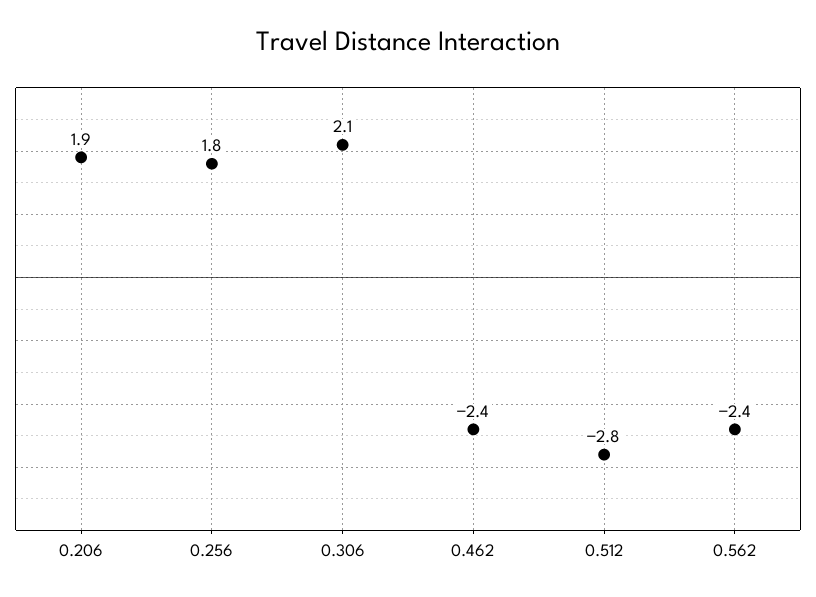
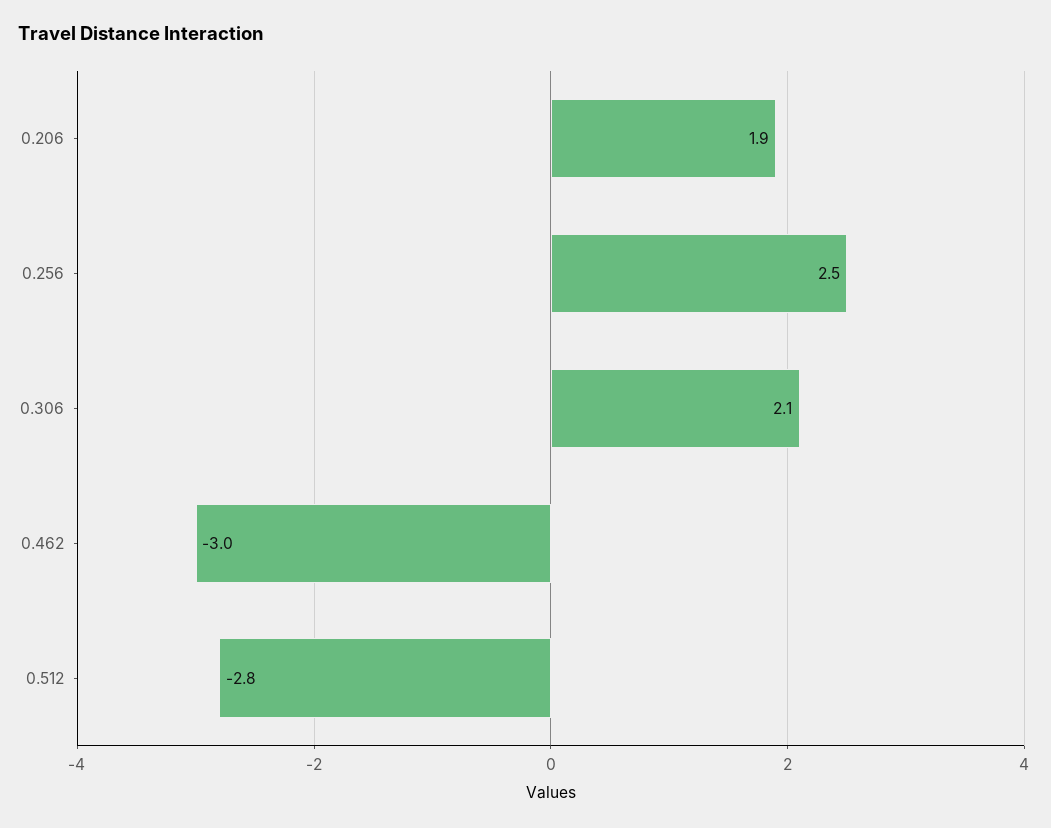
  {
    "0.206": 1.9,
-   "0.256": 1.8,
+   "0.256": 2.5,
    "0.306": 2.1,
-   "0.462": -2.4,
+   "0.462": -3,
-   "0.512": -2.8,
+   "0.512": -2.8
-   "0.562": -2.4
  }

